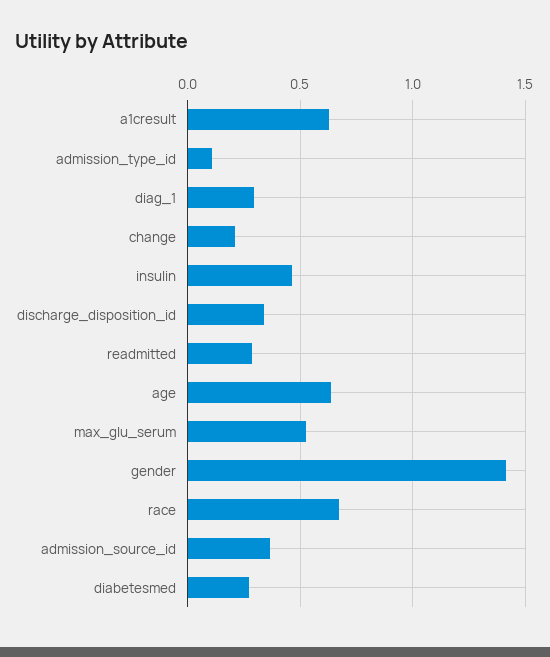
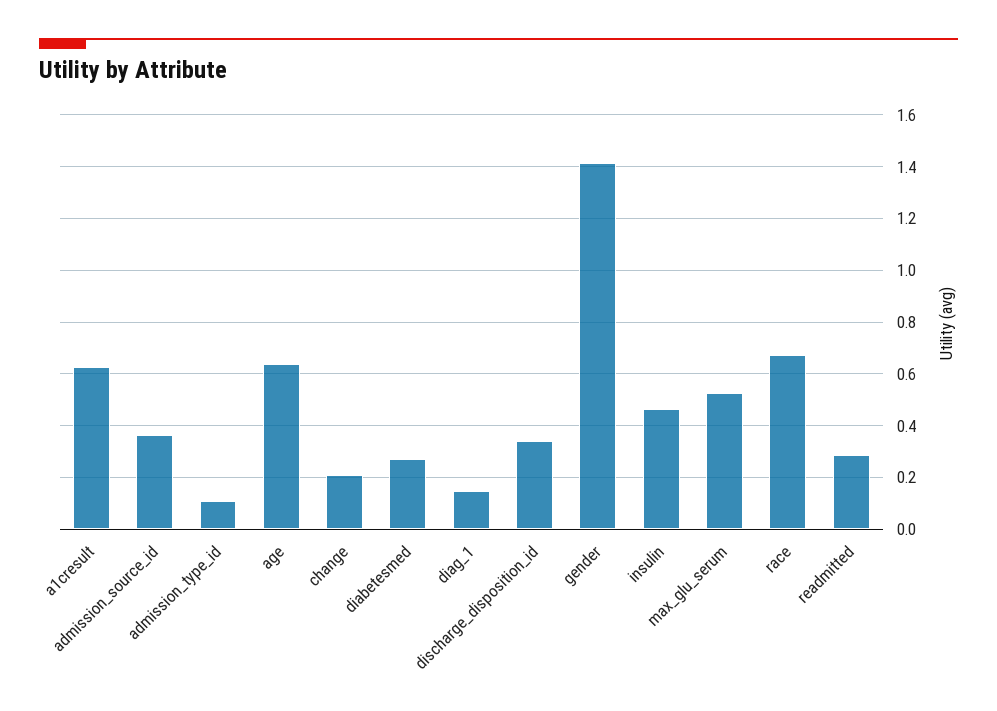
  {
    "a1cresult": 0.625,
    "admission_type_id": 0.1,
-   "diag_1": 0.3,
+   "diag_1": 0.15,
    "change": 0.2,
    "insulin": 0.475,
    "discharge_disposition_id": 0.35,
    "readmitted": 0.275,
    "age": 0.65,
    "max_glu_serum": 0.525,
    "gender": 1.425,
    "race": 0.675,
    "admission_source_id": 0.375,
    "diabetesmed": 0.275
  }

